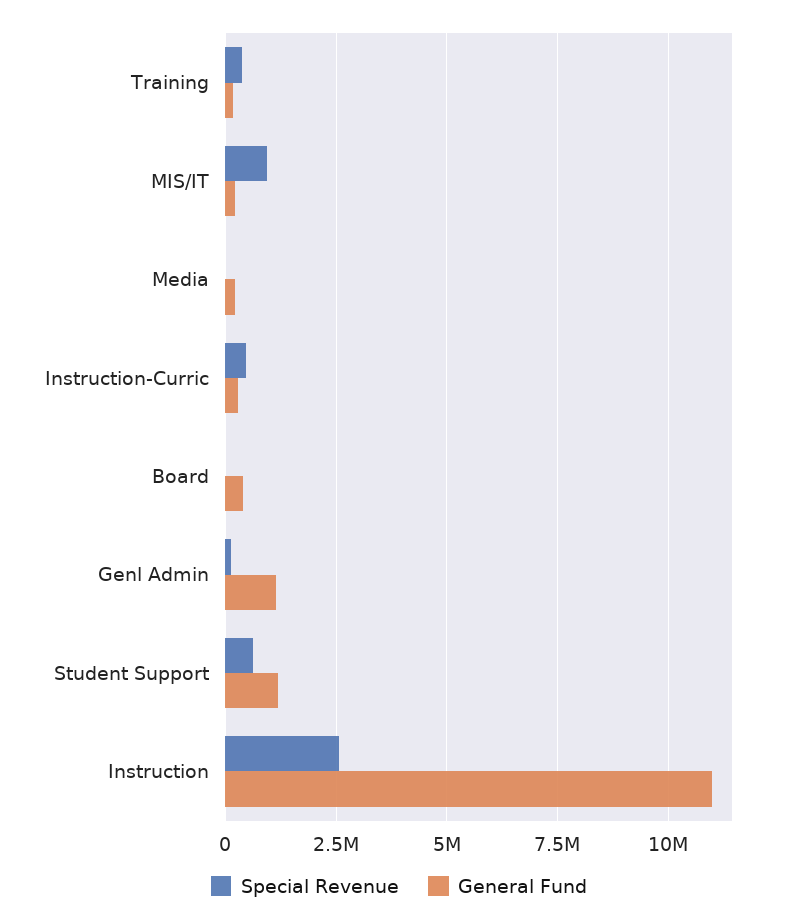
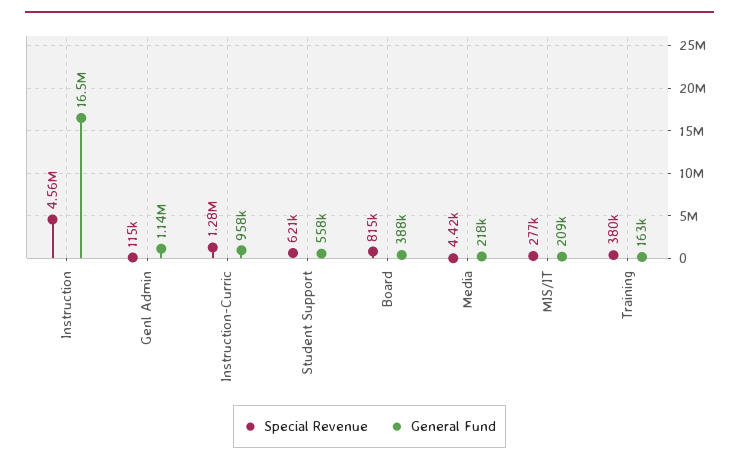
  {
    "Special Revenue": {
      "Training": 380000,
-     "MIS/IT": 1000000,
+     "MIS/IT": 277000,
      "Media": 4420,
-     "Instruction-Curric": 500000,
+     "Instruction-Curric": 1280000,
-     "Board": 0,
+     "Board": 815000,
      "Genl Admin": 115000,
      "Student Support": 621000,
-     "Instruction": 2500000
+     "Instruction": 4560000
    },
    "General Fund": {
      "Training": 163000,
      "MIS/IT": 209000,
      "Media": 218000,
-     "Instruction-Curric": 250000,
+     "Instruction-Curric": 958000,
      "Board": 388000,
      "Genl Admin": 1140000,
-     "Student Support": 1250000,
+     "Student Support": 558000,
-     "Instruction": 11000000
+     "Instruction": 16500000
    }
  }

